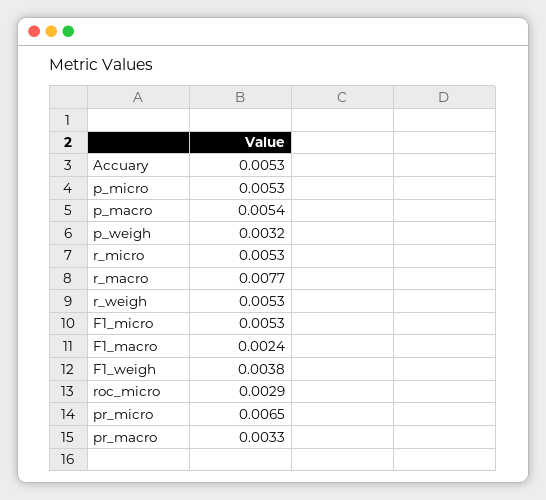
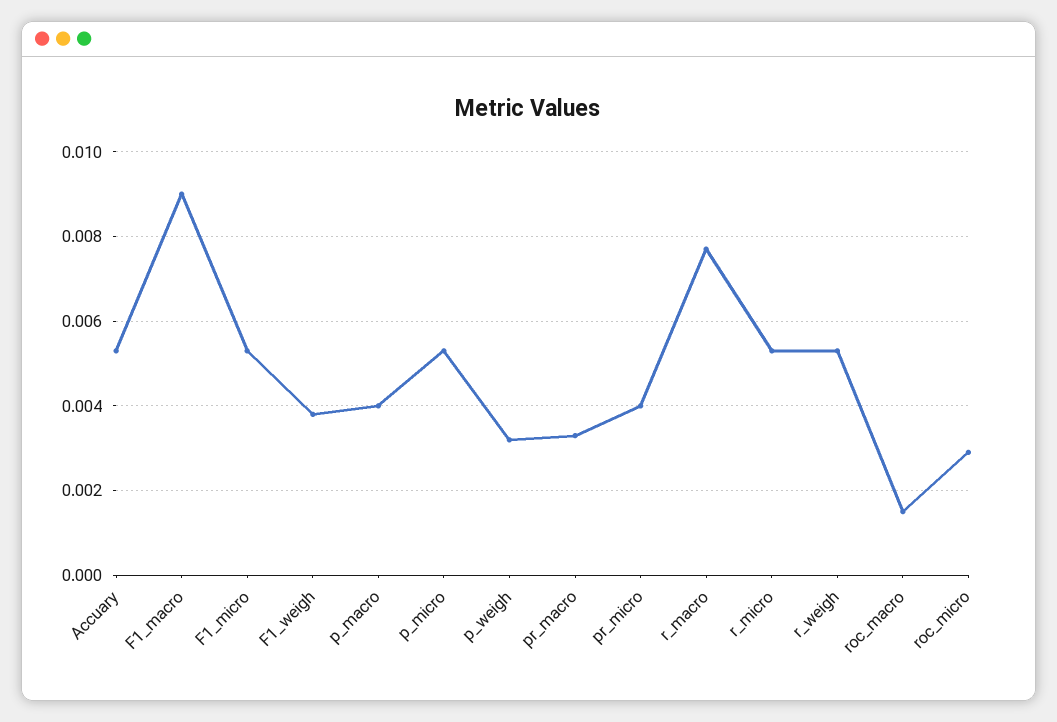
  {
    "Accuary": 0.0053,
    "p_micro": 0.0053,
-   "p_macro": 0.0054,
+   "p_macro": 0.004,
    "p_weigh": 0.0032,
    "r_micro": 0.0053,
    "r_macro": 0.0077,
    "r_weigh": 0.0053,
    "F1_micro": 0.0053,
-   "F1_macro": 0.0024,
+   "F1_macro": 0.009,
    "F1_weigh": 0.0038,
    "roc_micro": 0.0029,
-   "pr_micro": 0.0065,
+   "pr_micro": 0.004,
-   "pr_macro": 0.0033
+   "pr_macro": 0.0033,
+   "roc_macro": 0.0015
  }

